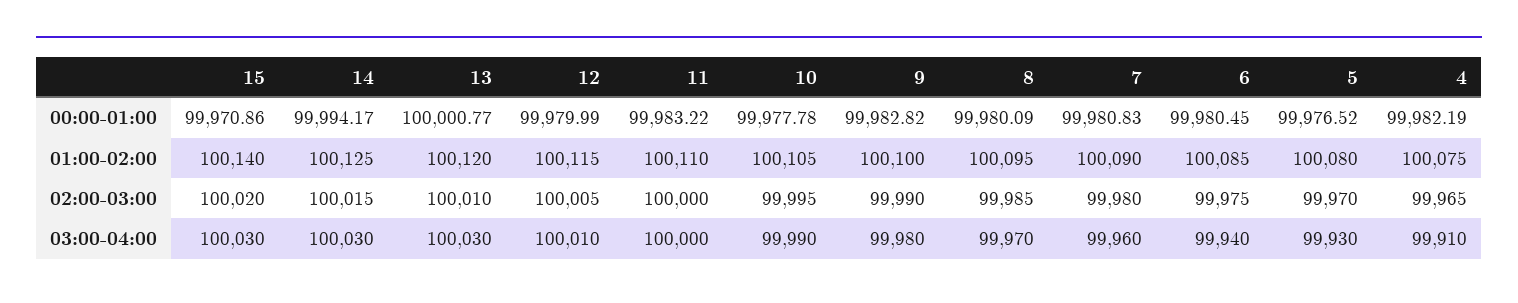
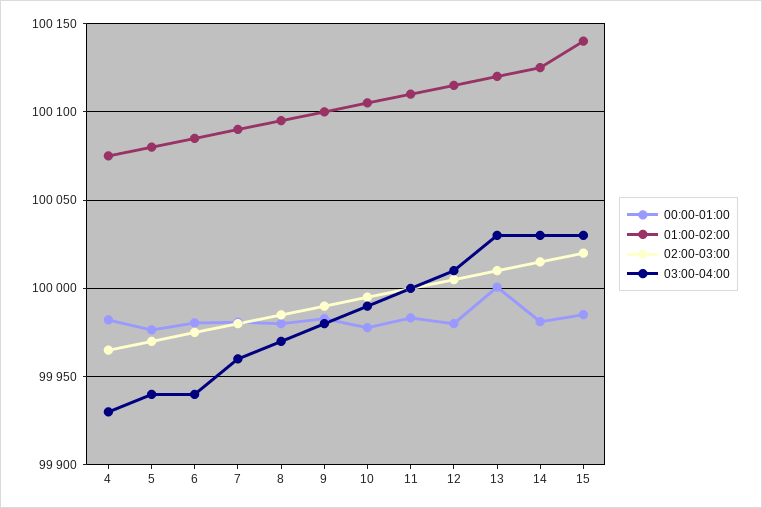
  {
    "00:00-01:00": {
-     "15": 99970.86,
+     "15": 99985,
-     "14": 99994.17,
+     "14": 99980,
      "13": 100000.77,
      "12": 99979.99,
      "11": 99983.22,
      "10": 99977.78,
      "9": 99982.82,
      "8": 99980.09,
      "7": 99980.83,
      "6": 99980.45,
      "5": 99976.52,
      "4": 99982.19
    },
    "01:00-02:00": {
      "15": 100140,
      "14": 100125,
      "13": 100120,
      "12": 100115,
      "11": 100110,
      "10": 100105,
      "9": 100100,
      "8": 100095,
      "7": 100090,
      "6": 100085,
      "5": 100080,
      "4": 100075
    },
    "02:00-03:00": {
      "15": 100020,
      "14": 100015,
      "13": 100010,
      "12": 100005,
      "11": 100000,
      "10": 99995,
      "9": 99990,
      "8": 99985,
      "7": 99980,
      "6": 99975,
      "5": 99970,
      "4": 99965
    },
    "03:00-04:00": {
      "15": 100030,
      "14": 100030,
      "13": 100030,
      "12": 100010,
      "11": 100000,
      "10": 99990,
      "9": 99980,
      "8": 99970,
      "7": 99960,
      "6": 99940,
-     "5": 99930,
+     "5": 99940,
-     "4": 99910
+     "4": 99930
    }
  }

